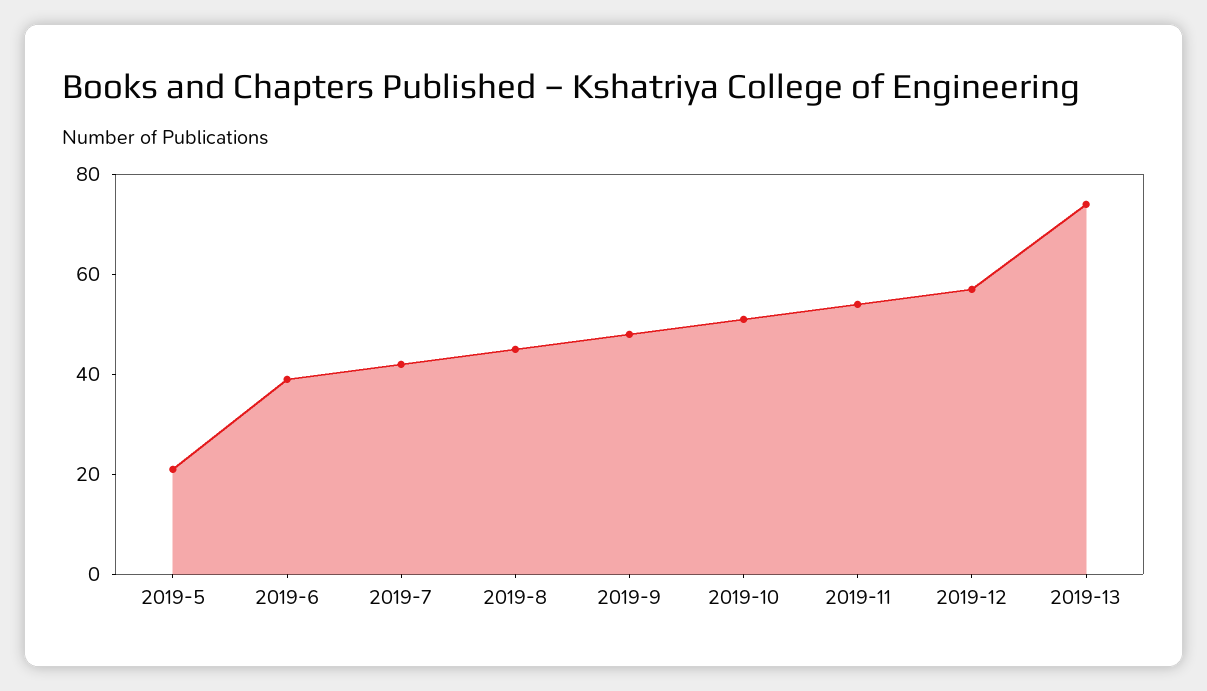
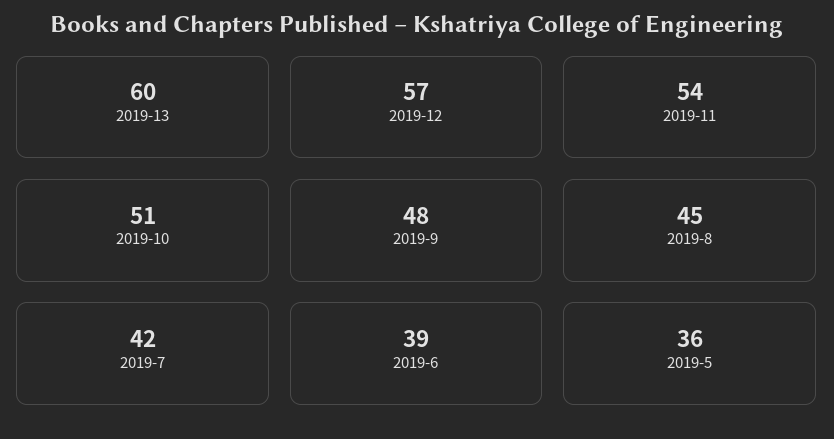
  {
-   "2019-5": 20,
+   "2019-5": 36,
    "2019-6": 39,
    "2019-7": 42,
    "2019-8": 45,
    "2019-9": 48,
    "2019-10": 51,
    "2019-11": 54,
    "2019-12": 57,
-   "2019-13": 75
+   "2019-13": 60
  }

